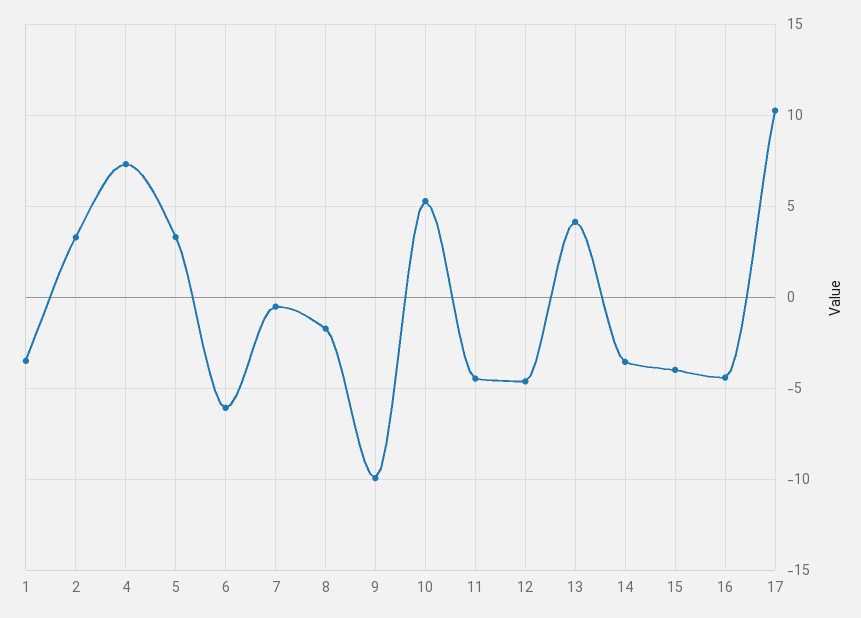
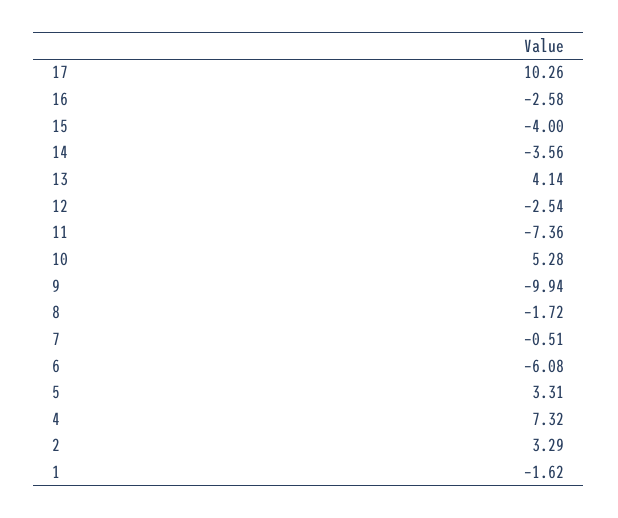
  {
-   "1": -3.5,
+   "1": -1.62,
    "2": 3.29,
    "4": 7.32,
    "5": 3.31,
    "6": -6.08,
    "7": -0.51,
    "8": -1.72,
    "9": -9.94,
    "10": 5.28,
-   "11": -4.5,
+   "11": -7.36,
-   "12": -4.5,
+   "12": -2.54,
    "13": 4.14,
    "14": -3.56,
    "15": -4,
-   "16": -4.5,
+   "16": -2.58,
    "17": 10.26
  }

